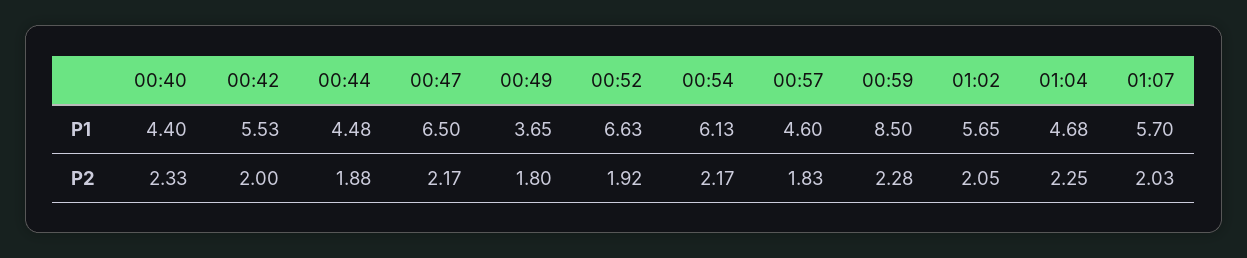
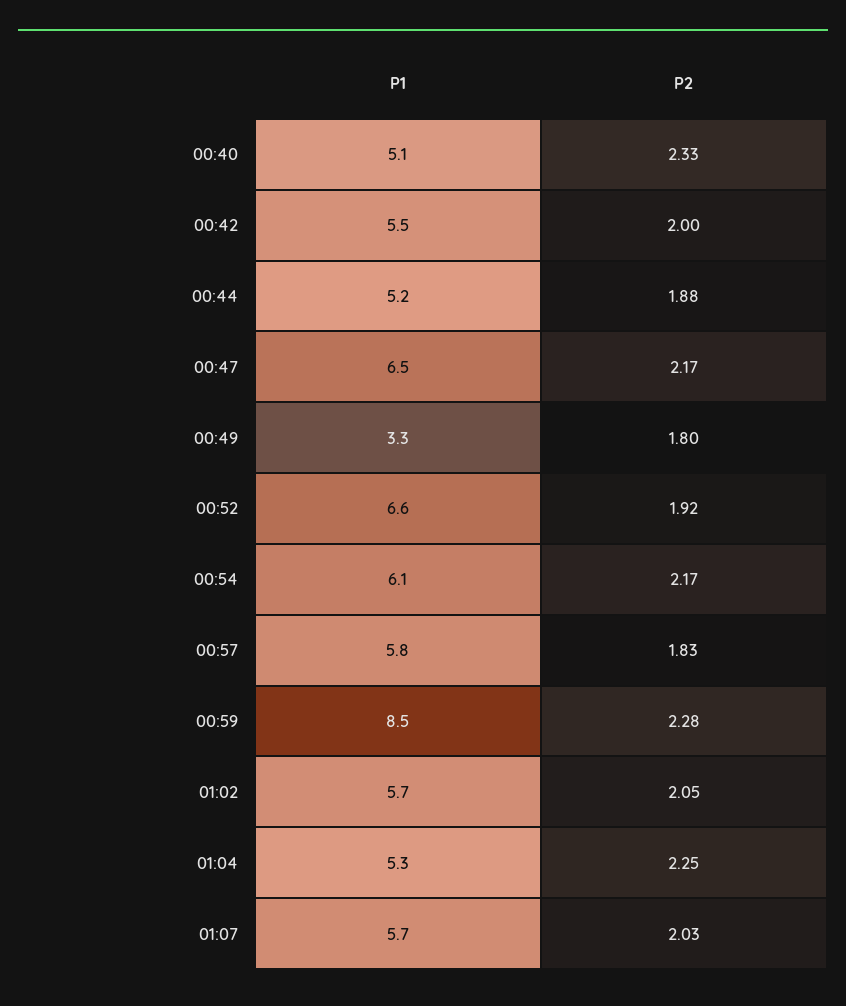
  {
    "00:40": {
-     "P1": 4.4,
+     "P1": 5.1,
      "P2": 2.33
    },
    "00:42": {
      "P1": 5.53,
      "P2": 2
    },
    "00:44": {
-     "P1": 4.48,
+     "P1": 5.2,
      "P2": 1.88
    },
    "00:47": {
      "P1": 6.5,
      "P2": 2.17
    },
    "00:49": {
-     "P1": 3.65,
+     "P1": 3.3,
      "P2": 1.8
    },
    "00:52": {
      "P1": 6.63,
      "P2": 1.92
    },
    "00:54": {
      "P1": 6.13,
      "P2": 2.17
    },
    "00:57": {
-     "P1": 4.6,
+     "P1": 5.8,
      "P2": 1.83
    },
    "00:59": {
      "P1": 8.5,
      "P2": 2.28
    },
    "01:02": {
      "P1": 5.65,
      "P2": 2.05
    },
    "01:04": {
-     "P1": 4.68,
+     "P1": 5.3,
      "P2": 2.25
    },
    "01:07": {
      "P1": 5.7,
      "P2": 2.03
    }
  }

